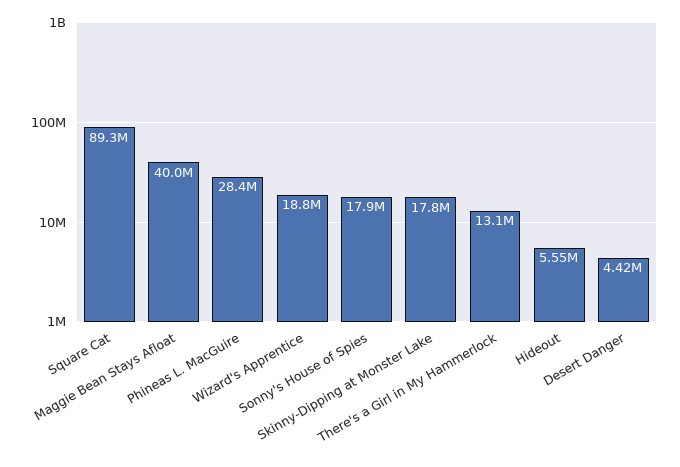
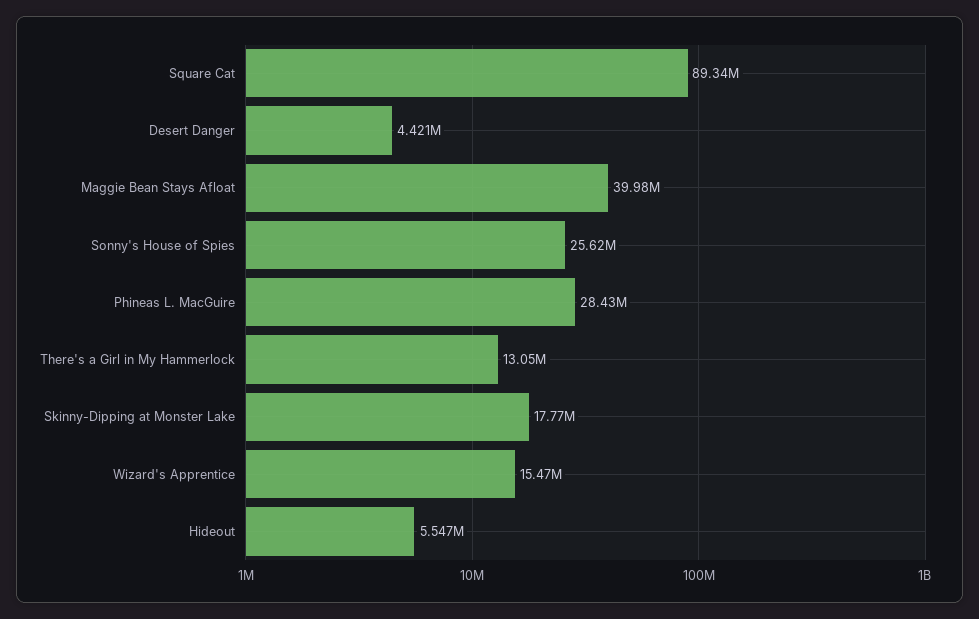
  {
    "Square Cat": 89340000,
    "Maggie Bean Stays Afloat": 39980000,
    "Phineas L. MacGuire": 28430000,
-   "Wizard's Apprentice": 18800000,
+   "Wizard's Apprentice": 15470000,
-   "Sonny's House of Spies": 17900000,
+   "Sonny's House of Spies": 25620000,
    "Skinny-Dipping at Monster Lake": 17770000,
    "There's a Girl in My Hammerlock": 13050000,
    "Hideout": 5547000,
    "Desert Danger": 4421000
  }

